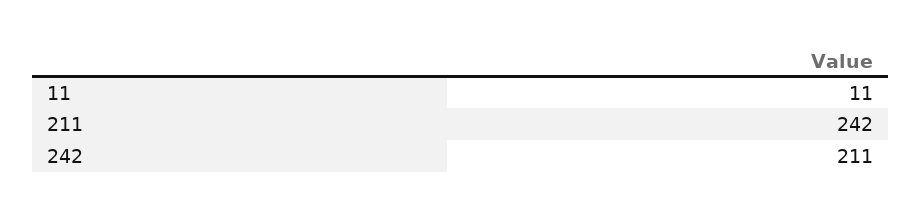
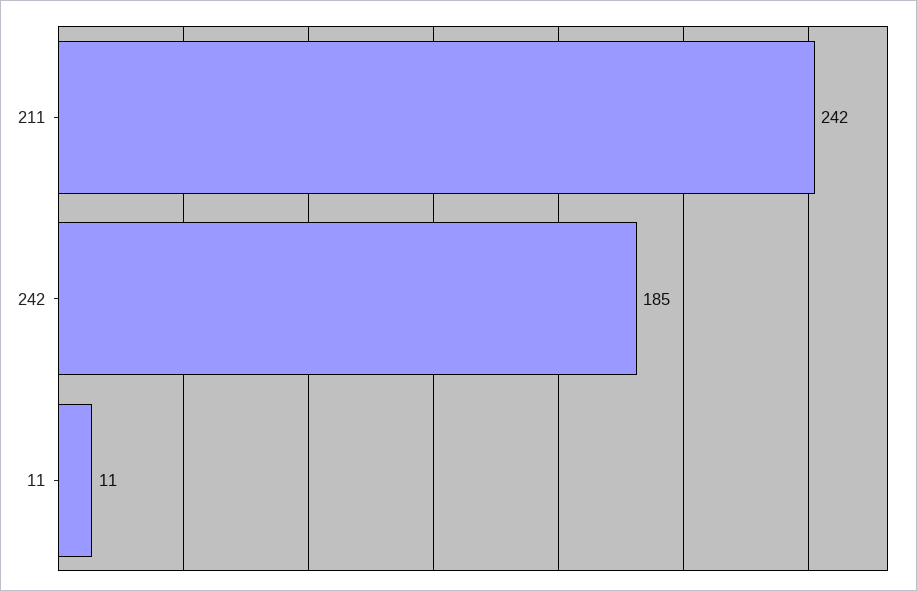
  {
    "11": 11,
    "211": 242,
-   "242": 211
+   "242": 185
  }

